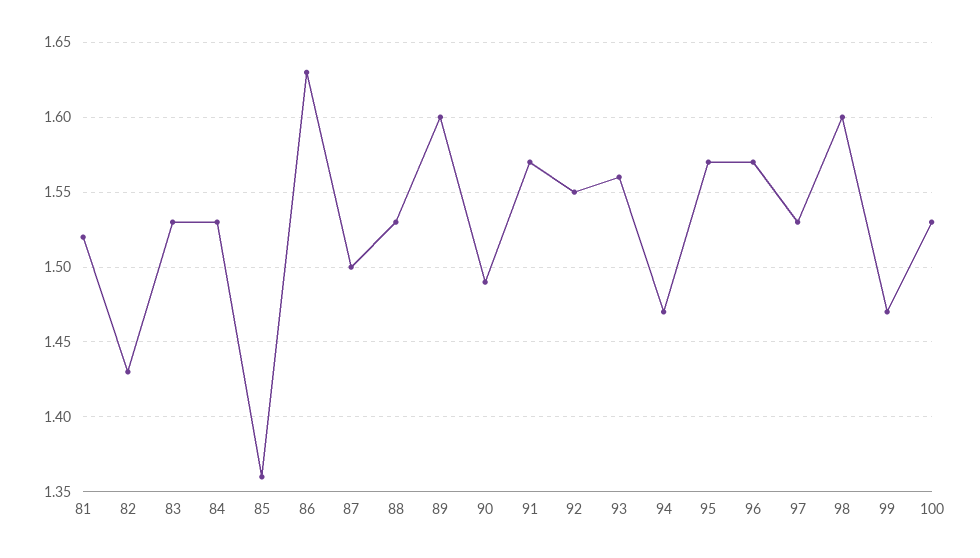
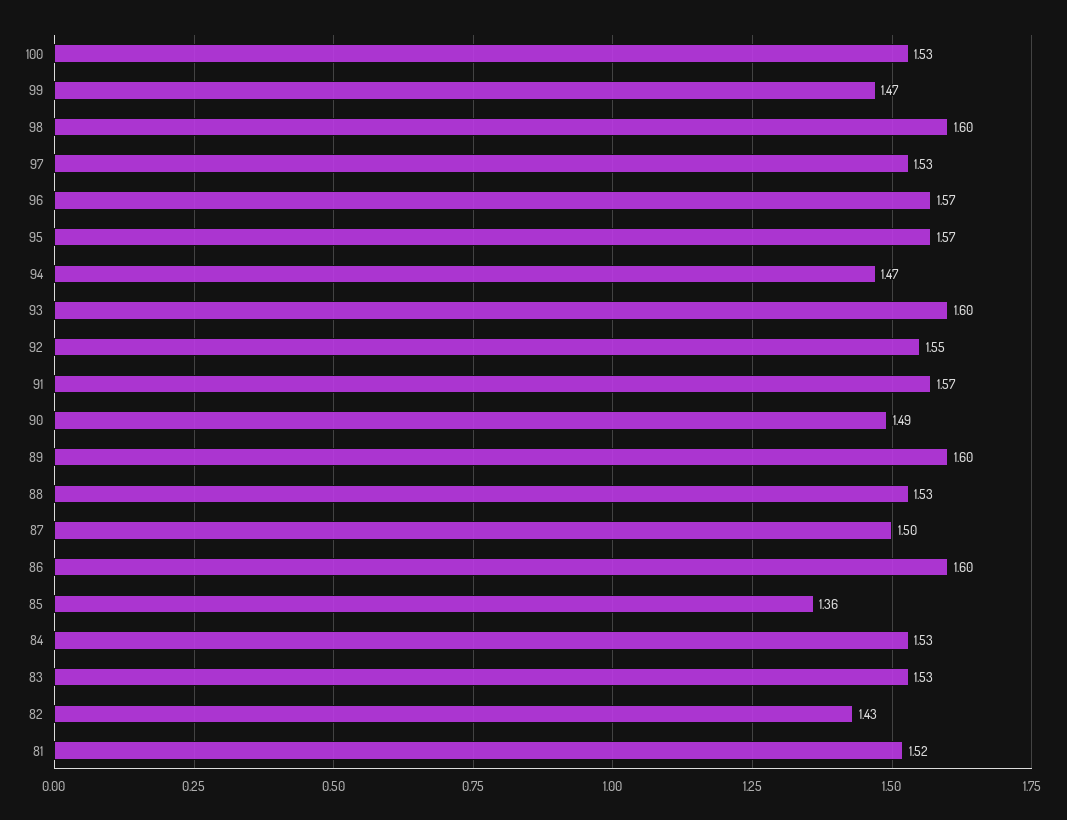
  {
    "81": 1.52,
    "82": 1.43,
    "83": 1.53,
    "84": 1.53,
    "85": 1.36,
-   "86": 1.63,
+   "86": 1.6,
    "87": 1.5,
    "88": 1.53,
    "89": 1.6,
    "90": 1.49,
    "91": 1.57,
    "92": 1.55,
-   "93": 1.56,
+   "93": 1.6,
    "94": 1.47,
    "95": 1.57,
    "96": 1.57,
    "97": 1.53,
    "98": 1.6,
    "99": 1.47,
    "100": 1.53
  }

